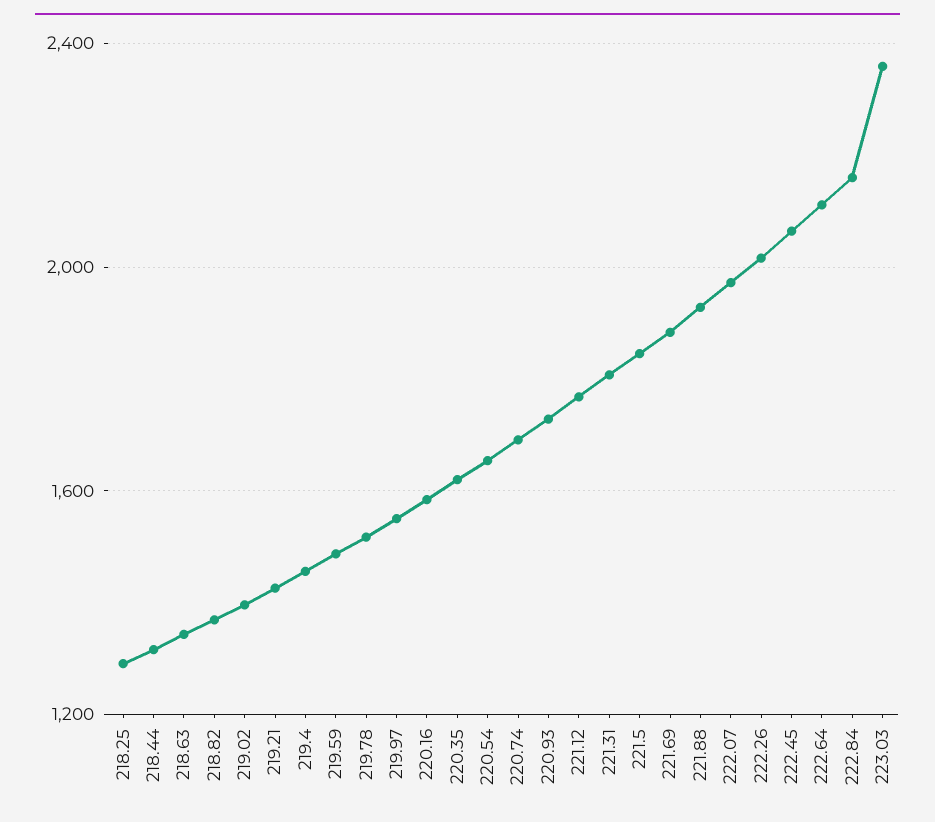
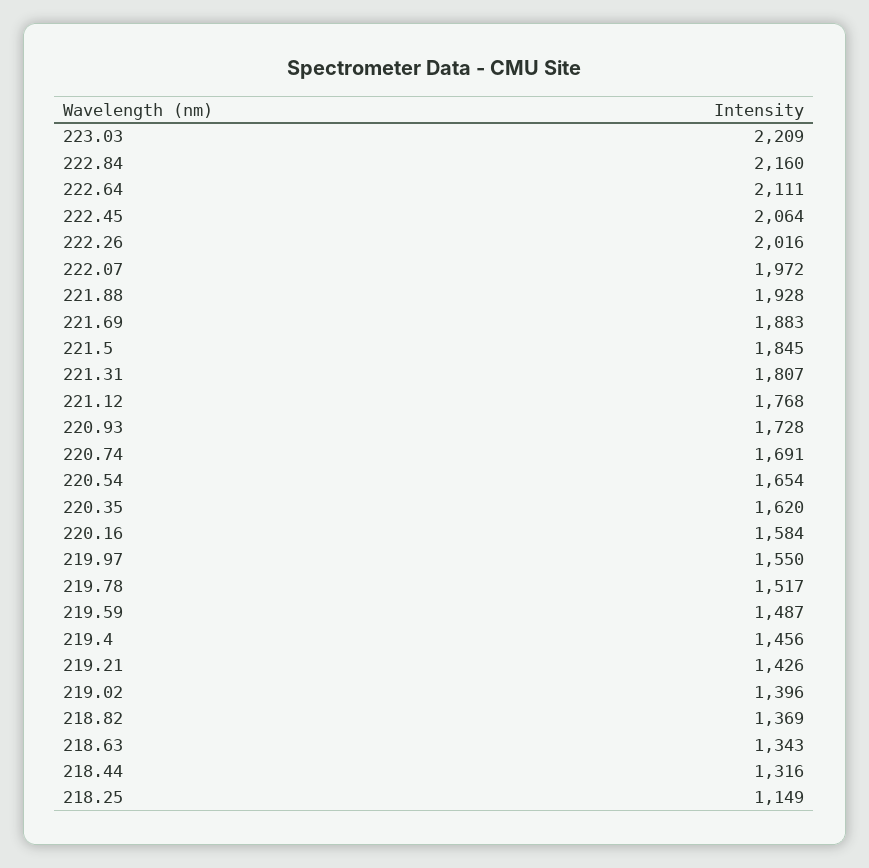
  {
-   "218.25": 1300,
+   "218.25": 1149,
    "218.44": 1316,
    "218.63": 1343,
    "218.82": 1369,
    "219.02": 1396,
    "219.21": 1426,
    "219.4": 1456,
    "219.59": 1487,
    "219.78": 1517,
    "219.97": 1550,
    "220.16": 1584,
    "220.35": 1620,
    "220.54": 1654,
    "220.74": 1691,
    "220.93": 1728,
    "221.12": 1768,
    "221.31": 1807,
    "221.5": 1845,
    "221.69": 1883,
    "221.88": 1928,
    "222.07": 1972,
    "222.26": 2016,
    "222.45": 2064,
    "222.64": 2111,
    "222.84": 2160,
-   "223.03": 2350
+   "223.03": 2209
  }

